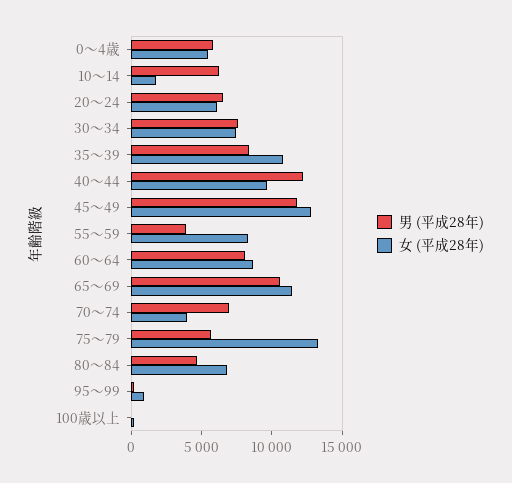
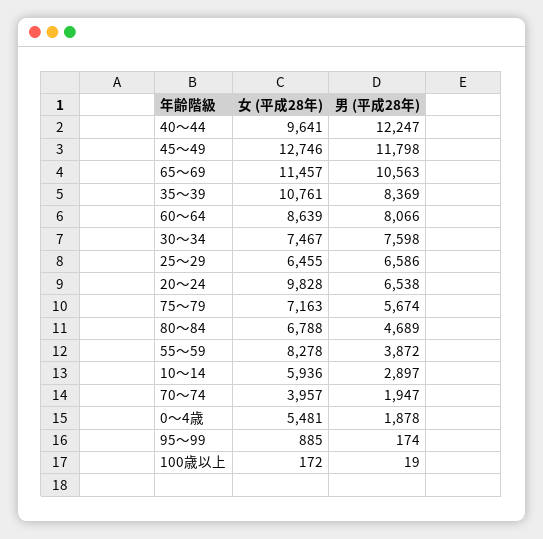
  {
    "男 (平成28年)": {
-     "0～4歳": 6000,
+     "0～4歳": 1878,
-     "10～14": 6000,
+     "10～14": 2897,
      "20～24": 6538,
      "30～34": 7598,
      "35～39": 8369,
      "40～44": 12247,
      "45～49": 11798,
      "55～59": 3872,
      "60～64": 8066,
      "65～69": 10563,
-     "70～74": 7000,
+     "70～74": 1947,
      "75～79": 5674,
      "80～84": 4689,
      "95～99": 174,
-     "100歳以上": 19
+     "100歳以上": 19,
+     "25～29": 6586
    },
    "女 (平成28年)": {
      "0～4歳": 5481,
-     "10～14": 2000,
+     "10～14": 5936,
-     "20～24": 6000,
+     "20～24": 9828,
      "30～34": 7467,
      "35～39": 10761,
      "40～44": 9641,
      "45～49": 12746,
      "55～59": 8278,
      "60～64": 8639,
      "65～69": 11457,
      "70～74": 3957,
-     "75～79": 13000,
+     "75～79": 7163,
      "80～84": 6788,
      "95～99": 885,
-     "100歳以上": 172
+     "100歳以上": 172,
+     "25～29": 6455
    }
  }

